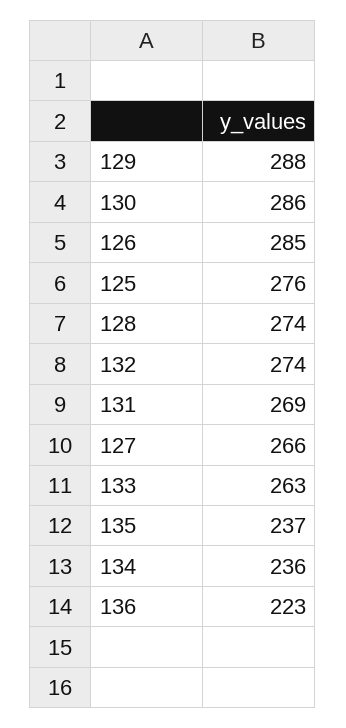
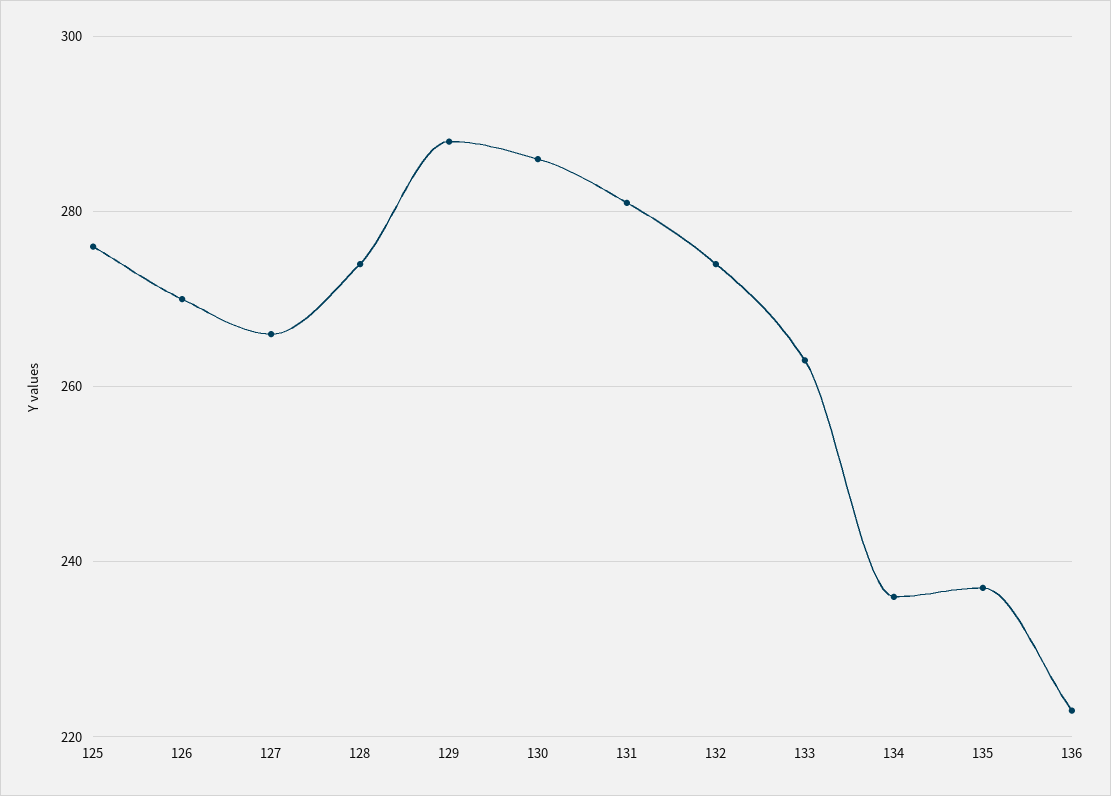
  {
    "129": 288,
    "130": 286,
-   "126": 285,
+   "126": 270,
    "125": 276,
    "128": 274,
    "132": 274,
-   "131": 269,
+   "131": 280,
    "127": 266,
    "133": 263,
    "135": 237,
    "134": 236,
    "136": 223
  }

